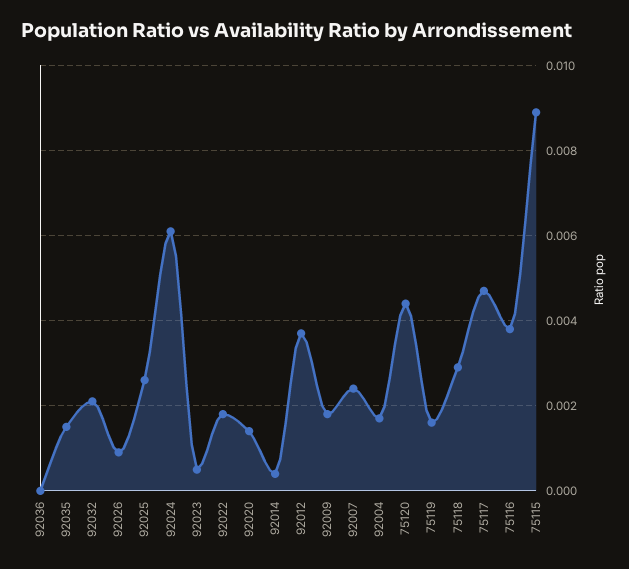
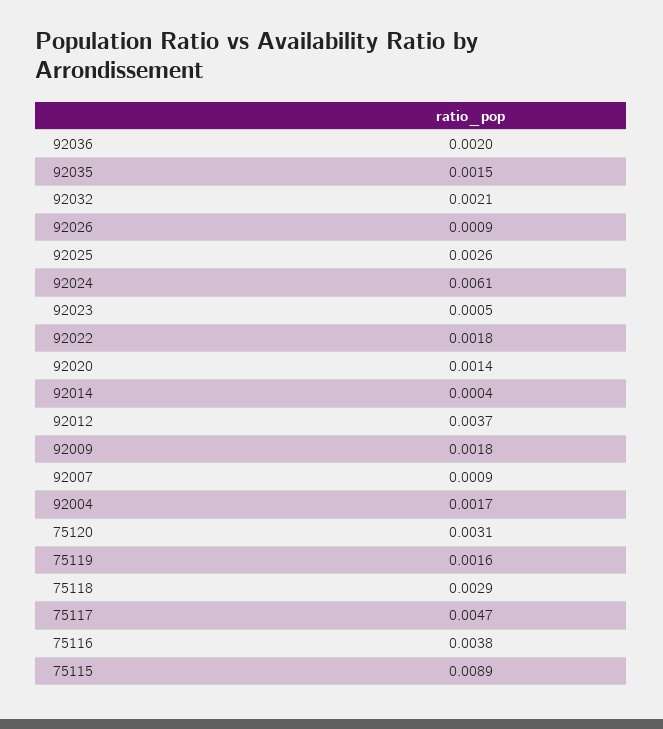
  {
-   "92036": 0,
+   "92036": 0.002,
    "92035": 0.0015,
    "92032": 0.0021,
    "92026": 0.0009,
    "92025": 0.0026,
    "92024": 0.0061,
    "92023": 0.0005,
    "92022": 0.0018,
    "92020": 0.0014,
    "92014": 0.0004,
    "92012": 0.0037,
    "92009": 0.0018,
-   "92007": 0.0025,
+   "92007": 0.0009,
    "92004": 0.0017,
-   "75120": 0.0045,
+   "75120": 0.0031,
    "75119": 0.0016,
    "75118": 0.0029,
    "75117": 0.0047,
    "75116": 0.0038,
    "75115": 0.0089
  }

